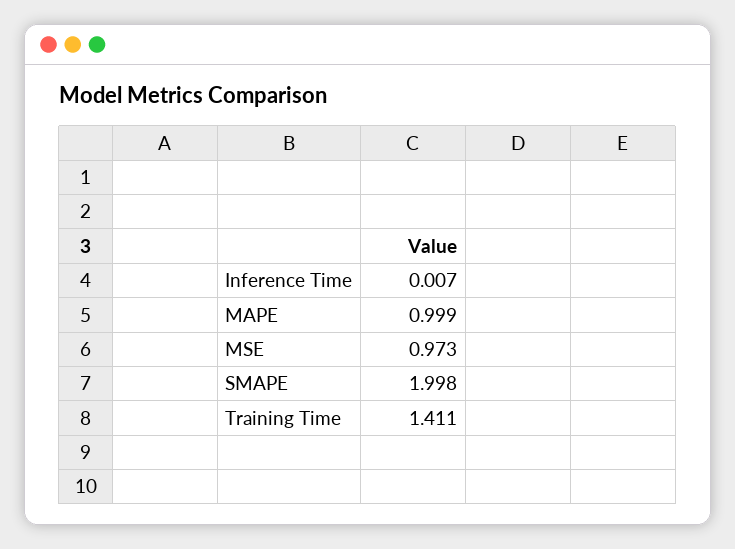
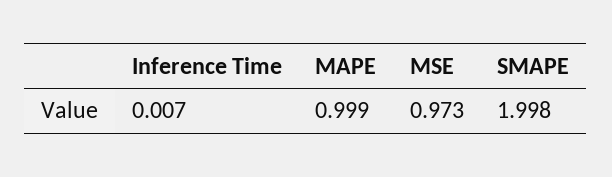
  {
    "Inference Time": 0.007,
    "MAPE": 0.999,
    "MSE": 0.973,
-   "SMAPE": 1.998,
+   "SMAPE": 1.998
-   "Training Time": 1.411
  }

